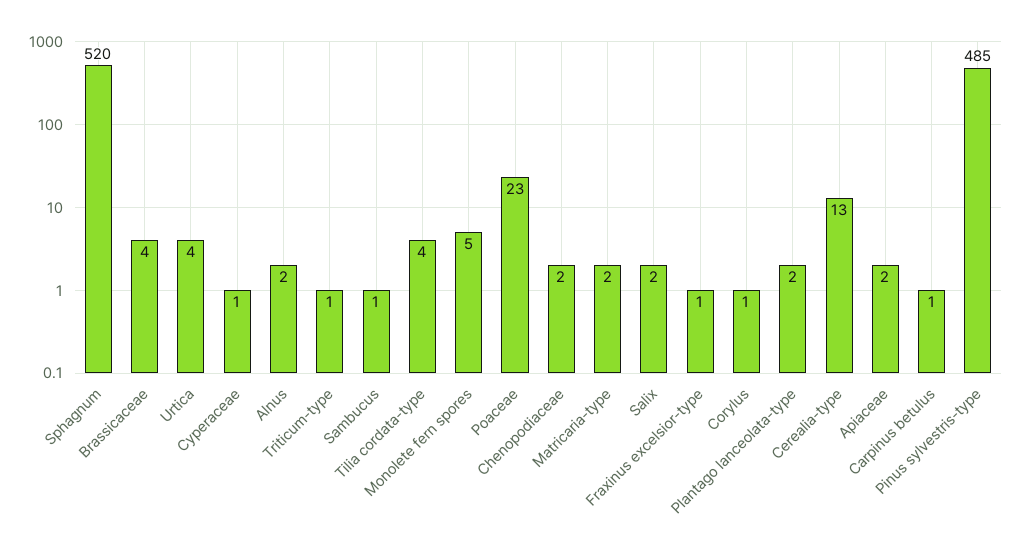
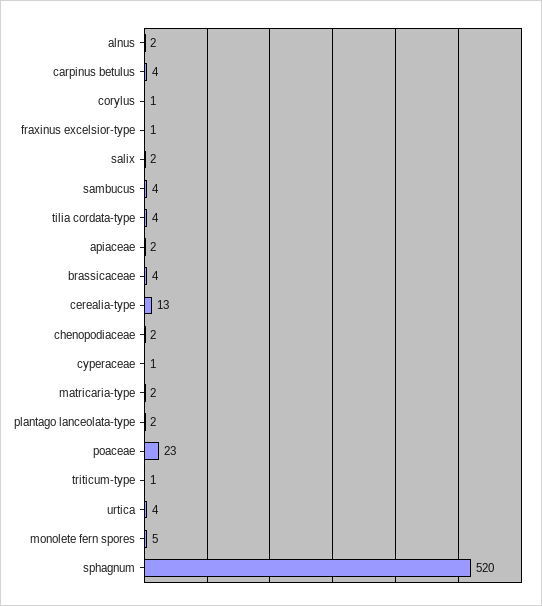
  {
    "Sphagnum": 520,
    "Brassicaceae": 4,
    "Urtica": 4,
    "Cyperaceae": 1,
    "Alnus": 2,
    "Triticum-type": 1,
-   "Sambucus": 1,
+   "Sambucus": 4,
    "Tilia cordata-type": 4,
    "Monolete fern spores": 5,
    "Poaceae": 23,
    "Chenopodiaceae": 2,
    "Matricaria-type": 2,
    "Salix": 2,
    "Fraxinus excelsior-type": 1,
    "Corylus": 1,
    "Plantago lanceolata-type": 2,
    "Cerealia-type": 13,
    "Apiaceae": 2,
-   "Carpinus betulus": 1,
+   "Carpinus betulus": 4
-   "Pinus sylvestris-type": 485
  }

